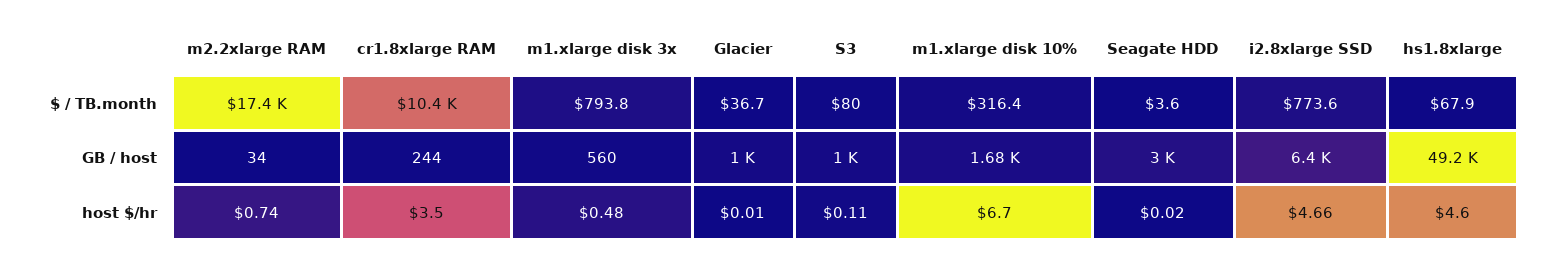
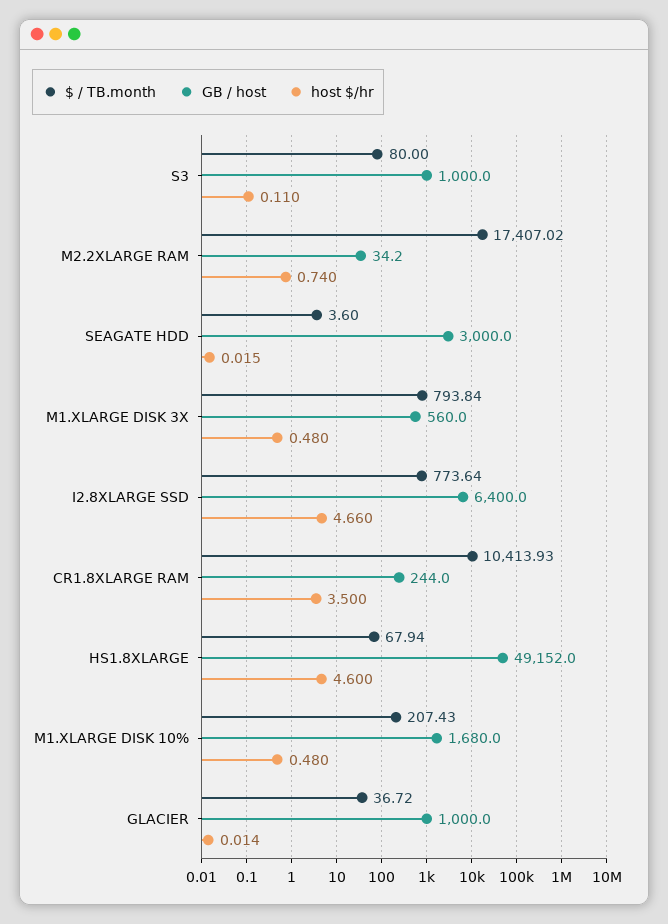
  {
    "$ / TB.month": {
      "m2.2xlarge RAM": 17407.02,
      "cr1.8xlarge RAM": 10413.93,
      "m1.xlarge disk 3x": 793.84,
      "Glacier": 36.72,
      "S3": 80,
-     "m1.xlarge disk 10%": 316.4,
+     "m1.xlarge disk 10%": 207.43,
      "Seagate HDD": 3.6,
      "i2.8xlarge SSD": 773.64,
      "hs1.8xlarge": 67.94
    },
    "GB / host": {
      "m2.2xlarge RAM": 34.2,
      "cr1.8xlarge RAM": 244,
      "m1.xlarge disk 3x": 560,
      "Glacier": 1000,
      "S3": 1000,
      "m1.xlarge disk 10%": 1680,
      "Seagate HDD": 3000,
      "i2.8xlarge SSD": 6400,
      "hs1.8xlarge": 49152
    },
    "host $/hr": {
      "m2.2xlarge RAM": 0.74,
      "cr1.8xlarge RAM": 3.5,
      "m1.xlarge disk 3x": 0.48,
      "Glacier": 0.014,
      "S3": 0.11,
-     "m1.xlarge disk 10%": 6.7,
+     "m1.xlarge disk 10%": 0.48,
      "Seagate HDD": 0.015,
      "i2.8xlarge SSD": 4.66,
      "hs1.8xlarge": 4.6
    }
  }

